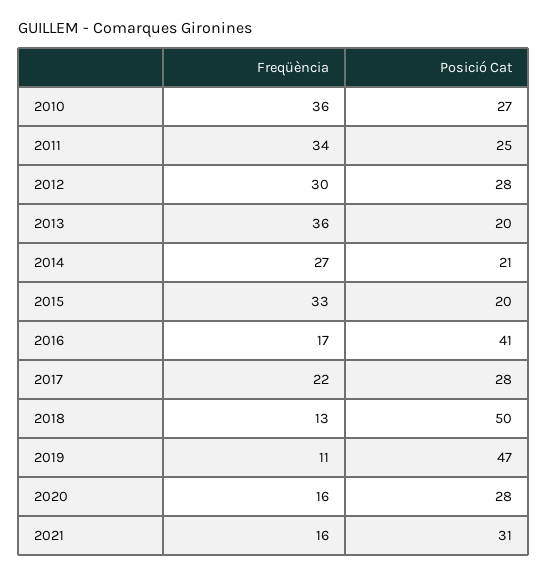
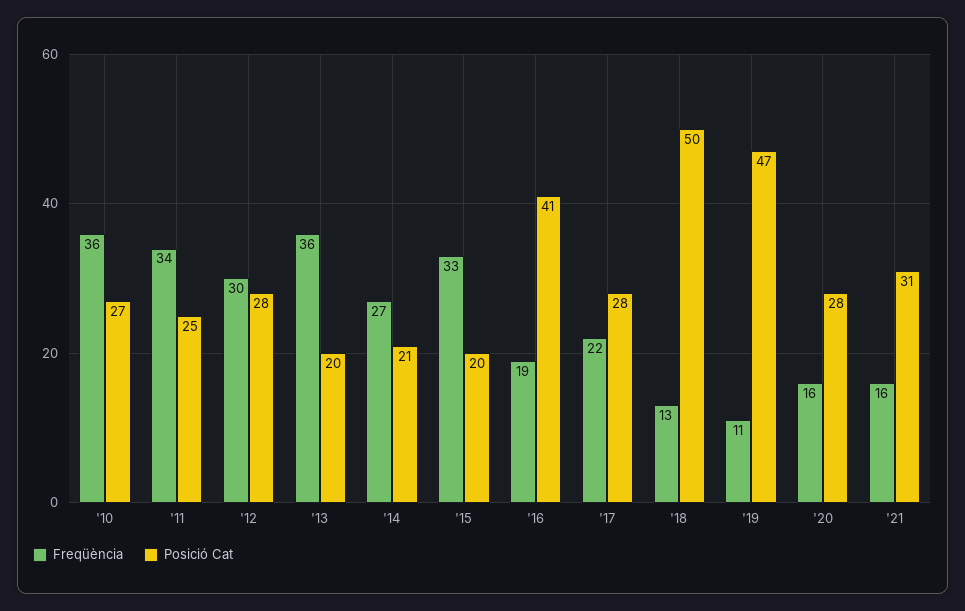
  {
    "Freqüència": {
      "2010": 36,
      "2011": 34,
      "2012": 30,
      "2013": 36,
      "2014": 27,
      "2015": 33,
-     "2016": 17,
+     "2016": 19,
      "2017": 22,
      "2018": 13,
      "2019": 11,
      "2020": 16,
      "2021": 16
    },
    "Posició Cat": {
      "2010": 27,
      "2011": 25,
      "2012": 28,
      "2013": 20,
      "2014": 21,
      "2015": 20,
      "2016": 41,
      "2017": 28,
      "2018": 50,
      "2019": 47,
      "2020": 28,
      "2021": 31
    }
  }

